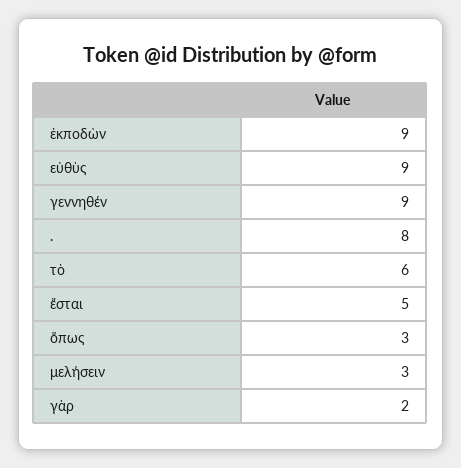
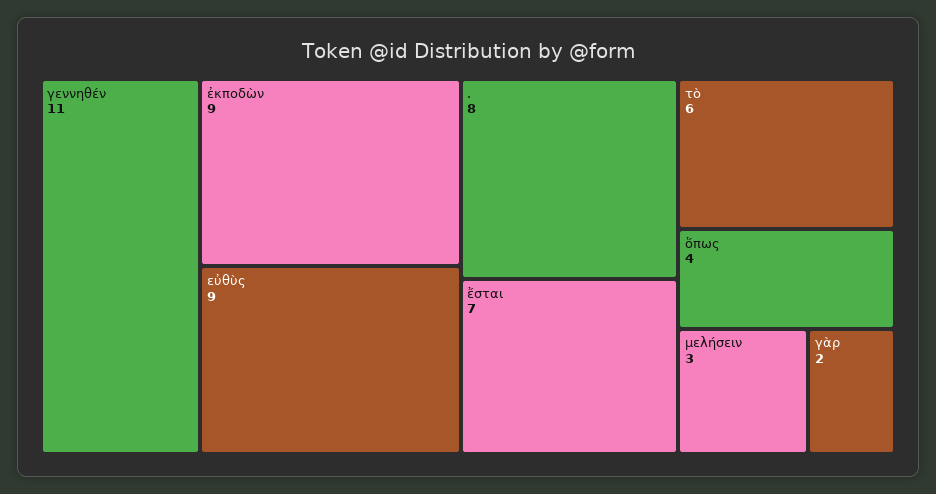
  {
    "ἐκποδὼν": 9,
    "εὐθὺς": 9,
-   "γεννηθέν": 9,
+   "γεννηθέν": 11,
    ".": 8,
    "τὸ": 6,
-   "ἔσται": 5,
+   "ἔσται": 7,
-   "ὅπως": 3,
+   "ὅπως": 4,
    "μελήσειν": 3,
    "γὰρ": 2
  }

